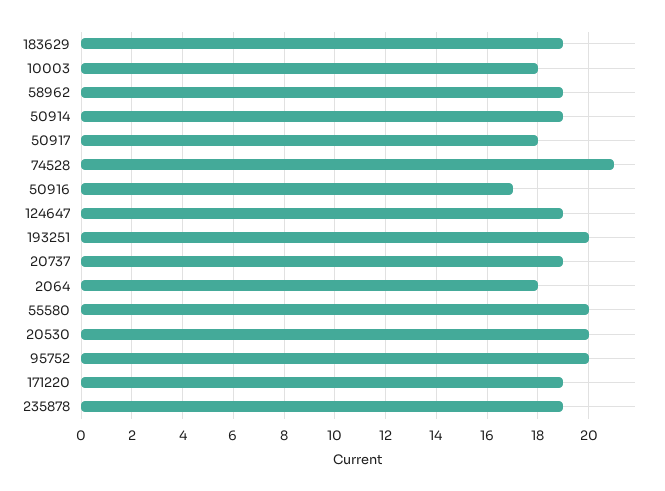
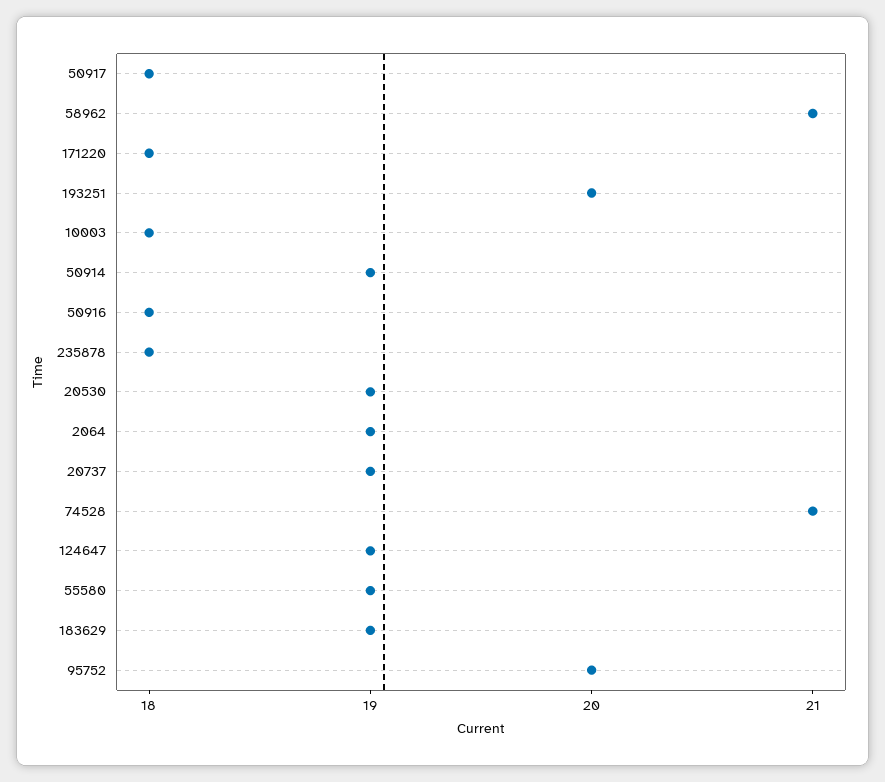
  {
    "183629": 19,
    "10003": 18,
-   "58962": 19,
+   "58962": 21,
    "50914": 19,
    "50917": 18,
    "74528": 21,
-   "50916": 17,
+   "50916": 18,
    "124647": 19,
    "193251": 20,
    "20737": 19,
-   "2064": 18,
+   "2064": 19,
-   "55580": 20,
+   "55580": 19,
-   "20530": 20,
+   "20530": 19,
    "95752": 20,
-   "171220": 19,
+   "171220": 18,
-   "235878": 19
+   "235878": 18
  }

